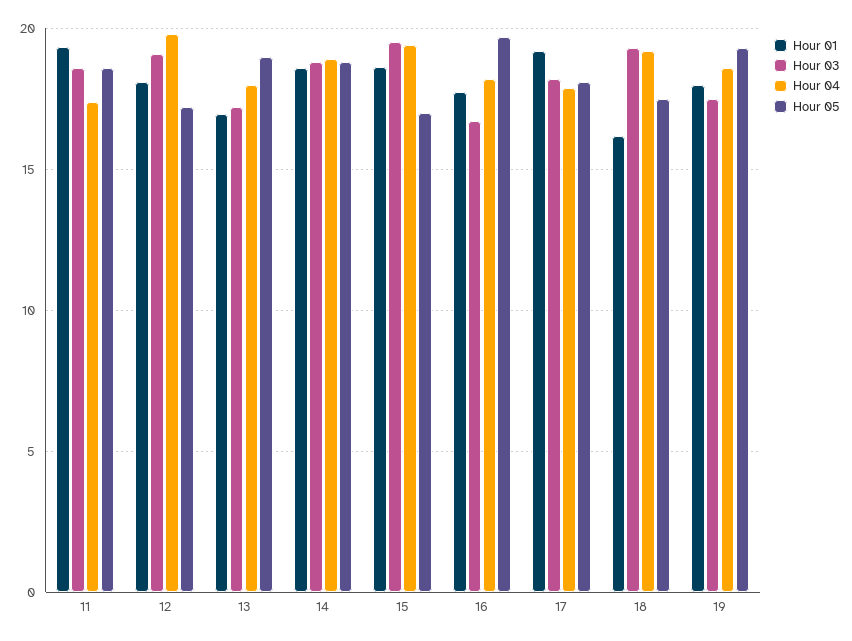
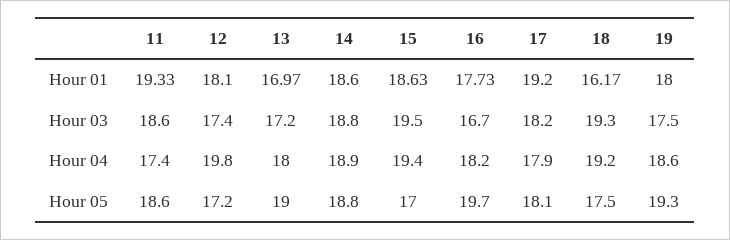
  {
    "Hour 01": {
      "11": 19.33,
      "12": 18.1,
      "13": 16.97,
      "14": 18.6,
      "15": 18.63,
      "16": 17.73,
      "17": 19.2,
      "18": 16.17,
      "19": 18
    },
    "Hour 03": {
      "11": 18.6,
-     "12": 19,
+     "12": 17.4,
      "13": 17.2,
      "14": 18.8,
      "15": 19.5,
      "16": 16.7,
      "17": 18.2,
      "18": 19.3,
      "19": 17.5
    },
    "Hour 04": {
      "11": 17.4,
      "12": 19.8,
      "13": 18,
      "14": 18.9,
      "15": 19.4,
      "16": 18.2,
      "17": 17.9,
      "18": 19.2,
      "19": 18.6
    },
    "Hour 05": {
      "11": 18.6,
      "12": 17.2,
      "13": 19,
      "14": 18.8,
      "15": 17,
      "16": 19.7,
      "17": 18.1,
      "18": 17.5,
      "19": 19.3
    }
  }

